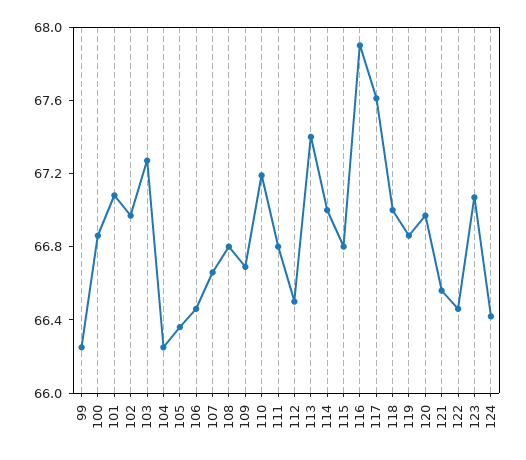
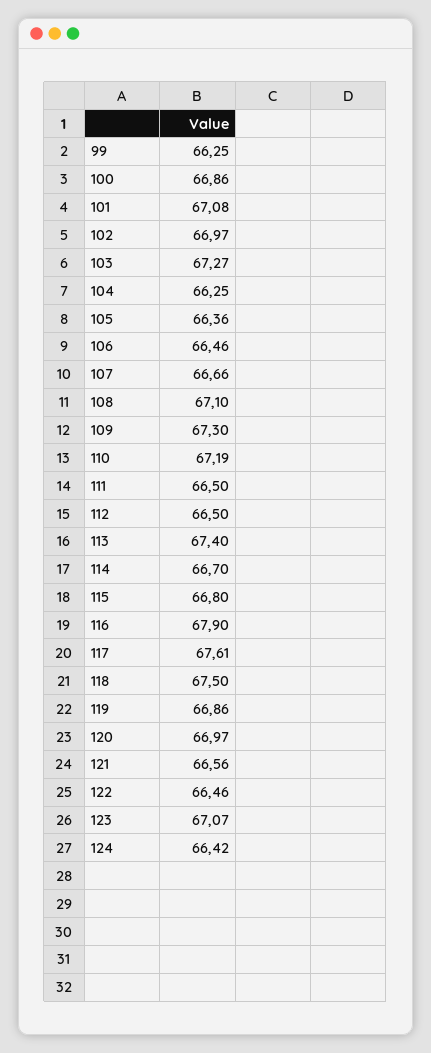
  {
    "99": 66.25,
    "100": 66.86,
    "101": 67.08,
    "102": 66.97,
    "103": 67.27,
    "104": 66.25,
    "105": 66.36,
    "106": 66.46,
    "107": 66.66,
-   "108": 66.8,
+   "108": 67.1,
-   "109": 66.7,
+   "109": 67.3,
    "110": 67.19,
-   "111": 66.8,
+   "111": 66.5,
    "112": 66.5,
    "113": 67.4,
-   "114": 67,
+   "114": 66.7,
    "115": 66.8,
    "116": 67.9,
    "117": 67.61,
-   "118": 67,
+   "118": 67.5,
    "119": 66.86,
    "120": 66.97,
    "121": 66.56,
    "122": 66.46,
    "123": 67.07,
    "124": 66.42
  }

